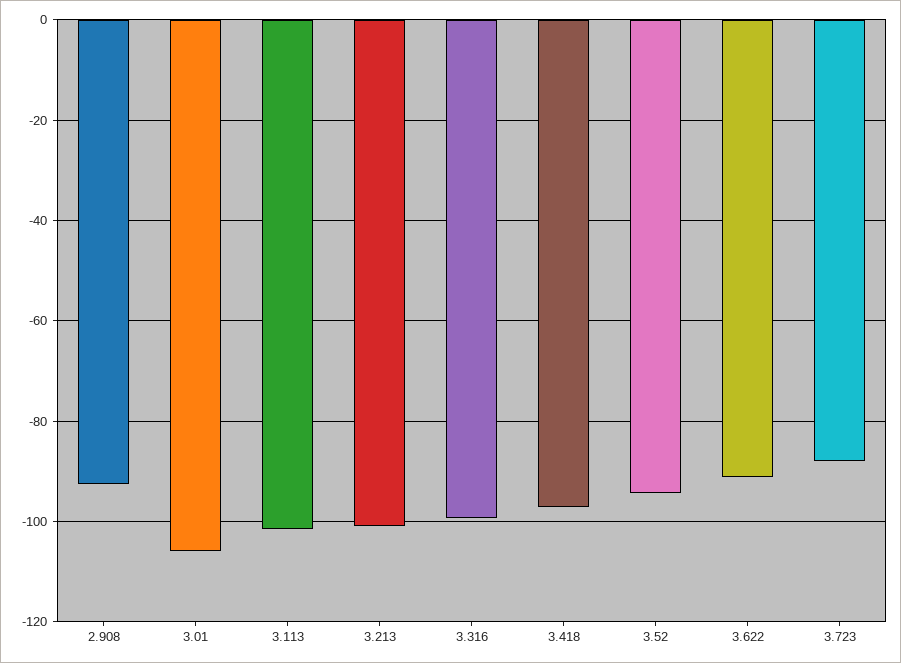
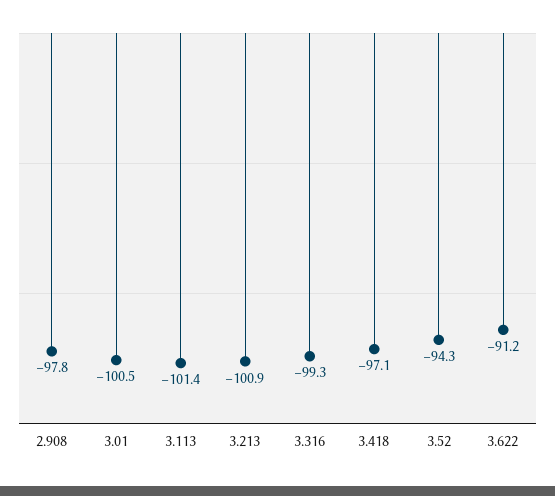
  {
-   "2.908": -92,
+   "2.908": -97.8,
-   "3.01": -106,
+   "3.01": -100.5,
    "3.113": -101.4,
    "3.213": -100.9,
    "3.316": -99.3,
    "3.418": -97.1,
    "3.52": -94.3,
-   "3.622": -91.2,
+   "3.622": -91.2
-   "3.723": -88
  }

